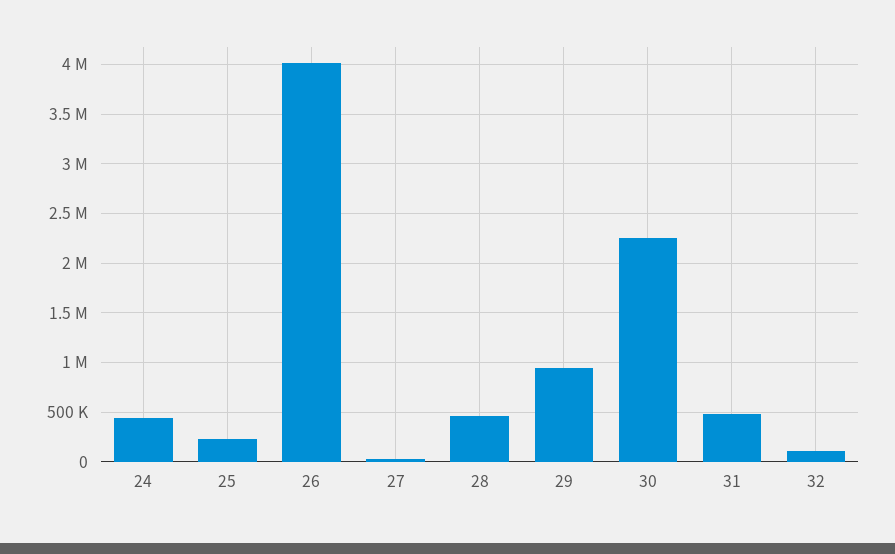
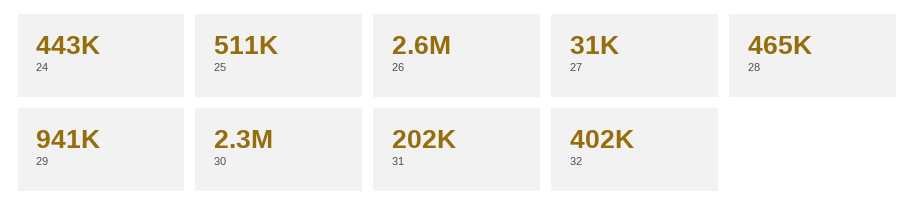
  {
    "24": 443000,
-   "25": 200000,
+   "25": 511000,
-   "26": 4000000,
+   "26": 2600000,
    "27": 31000,
    "28": 465000,
    "29": 941000,
    "30": 2300000,
-   "31": 500000,
+   "31": 202000,
-   "32": 100000
+   "32": 402000
  }

